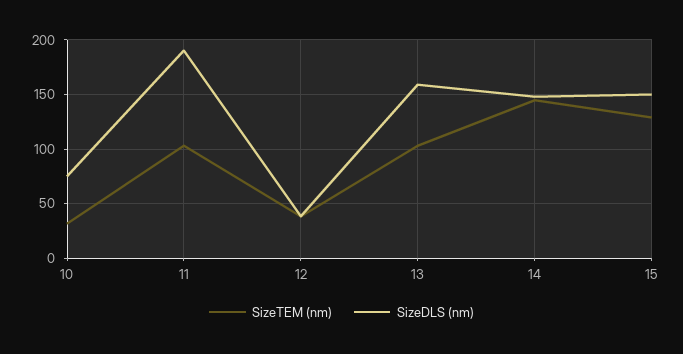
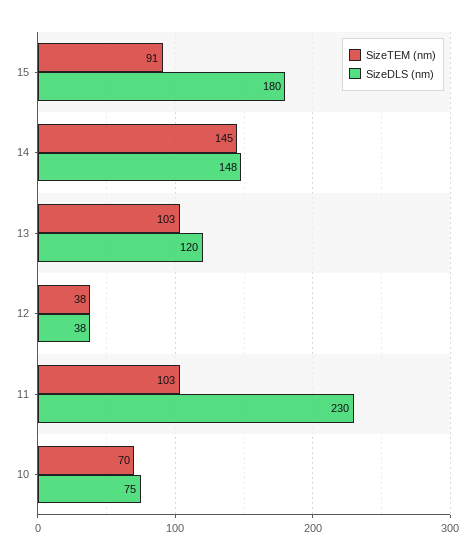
  {
    "SizeTEM (nm)": {
-     "10": 30,
+     "10": 70,
      "11": 103,
      "12": 38,
      "13": 103,
      "14": 145,
-     "15": 130
+     "15": 91
    },
    "SizeDLS (nm)": {
      "10": 75,
-     "11": 190,
+     "11": 230,
      "12": 38,
-     "13": 160,
+     "13": 120,
      "14": 148,
-     "15": 150
+     "15": 180
    }
  }

